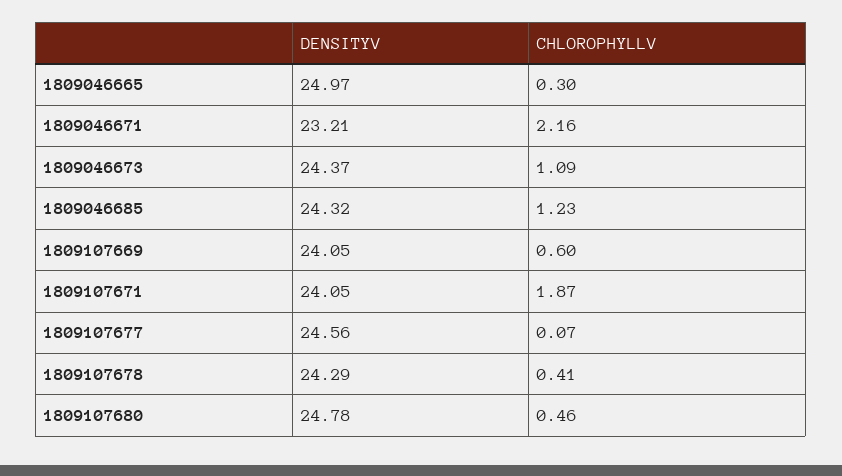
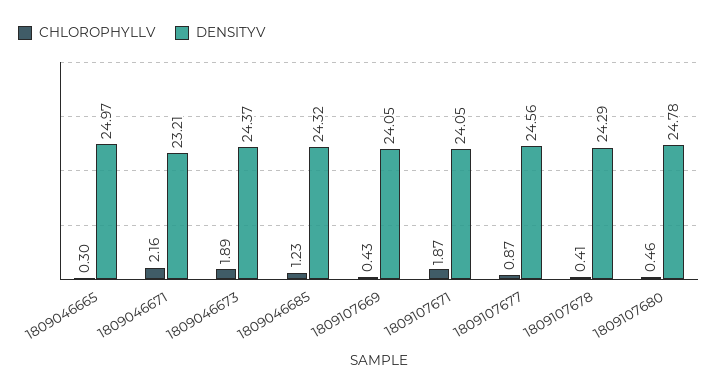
  {
    "DENSITYV": {
      "1809046665": 24.97,
      "1809046671": 23.21,
      "1809046673": 24.37,
      "1809046685": 24.32,
      "1809107669": 24.05,
      "1809107671": 24.05,
      "1809107677": 24.56,
      "1809107678": 24.29,
      "1809107680": 24.78
    },
    "CHLOROPHYLLV": {
      "1809046665": 0.3,
      "1809046671": 2.16,
-     "1809046673": 1.09,
+     "1809046673": 1.89,
      "1809046685": 1.23,
-     "1809107669": 0.6,
+     "1809107669": 0.43,
      "1809107671": 1.87,
-     "1809107677": 0.07,
+     "1809107677": 0.87,
      "1809107678": 0.41,
      "1809107680": 0.46
    }
  }

